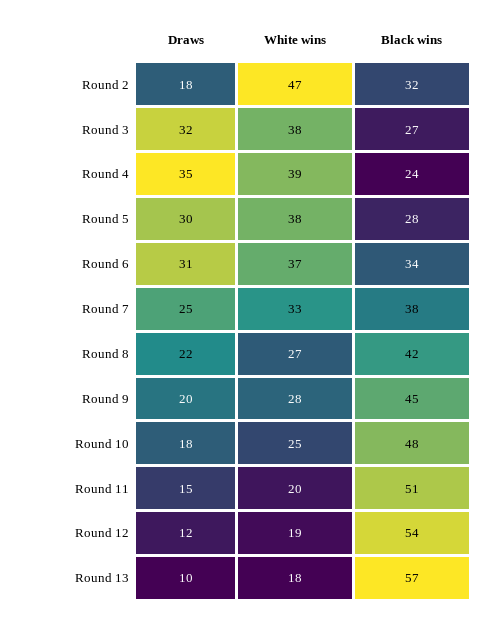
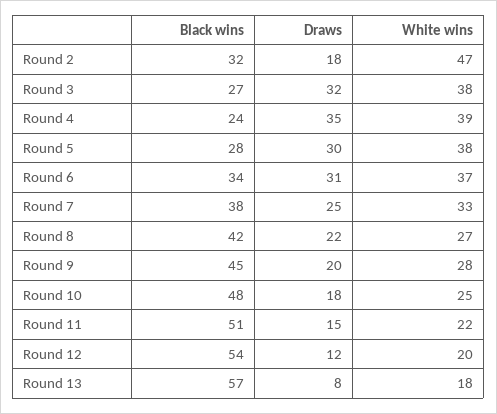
  {
    "Draws": {
      "Round 2": 18,
      "Round 3": 32,
      "Round 4": 35,
      "Round 5": 30,
      "Round 6": 31,
      "Round 7": 25,
      "Round 8": 22,
      "Round 9": 20,
      "Round 10": 18,
      "Round 11": 15,
      "Round 12": 12,
-     "Round 13": 10
+     "Round 13": 8
    },
    "White wins": {
      "Round 2": 47,
      "Round 3": 38,
      "Round 4": 39,
      "Round 5": 38,
      "Round 6": 37,
      "Round 7": 33,
      "Round 8": 27,
      "Round 9": 28,
      "Round 10": 25,
-     "Round 11": 20,
+     "Round 11": 22,
-     "Round 12": 19,
+     "Round 12": 20,
      "Round 13": 18
    },
    "Black wins": {
      "Round 2": 32,
      "Round 3": 27,
      "Round 4": 24,
      "Round 5": 28,
      "Round 6": 34,
      "Round 7": 38,
      "Round 8": 42,
      "Round 9": 45,
      "Round 10": 48,
      "Round 11": 51,
      "Round 12": 54,
      "Round 13": 57
    }
  }

